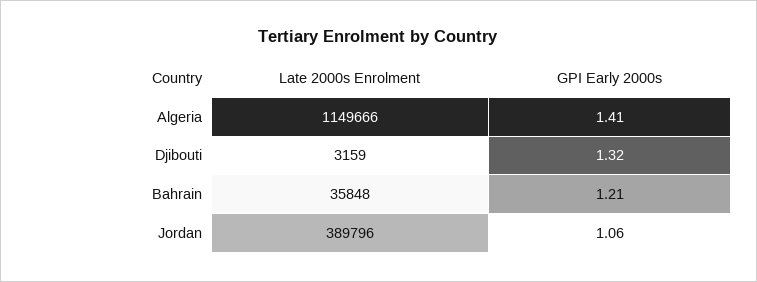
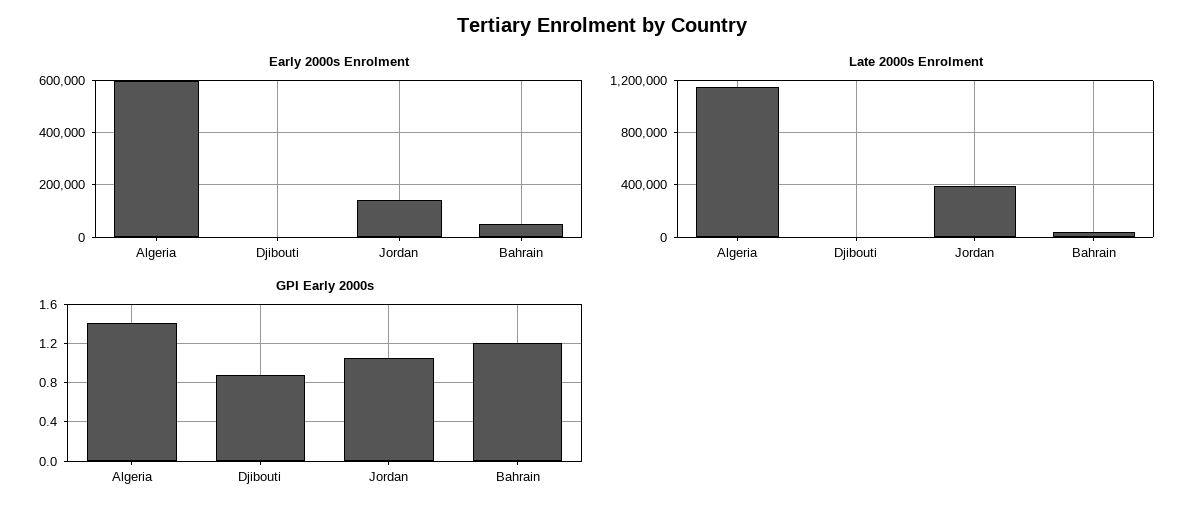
  {
    "Late 2000s Enrolment": {
      "Algeria": 1149666,
      "Djibouti": 3159,
      "Bahrain": 35848,
      "Jordan": 389796
    },
    "GPI Early 2000s": {
      "Algeria": 1.41,
-     "Djibouti": 1.32,
+     "Djibouti": 0.9,
      "Bahrain": 1.21,
      "Jordan": 1.06
-   }
+   },
+   "Early 2000s Enrolment": {
+     "Algeria": 600000,
+     "Djibouti": 0,
+     "Jordan": 150000,
+     "Bahrain": 50000
+   }
  }

